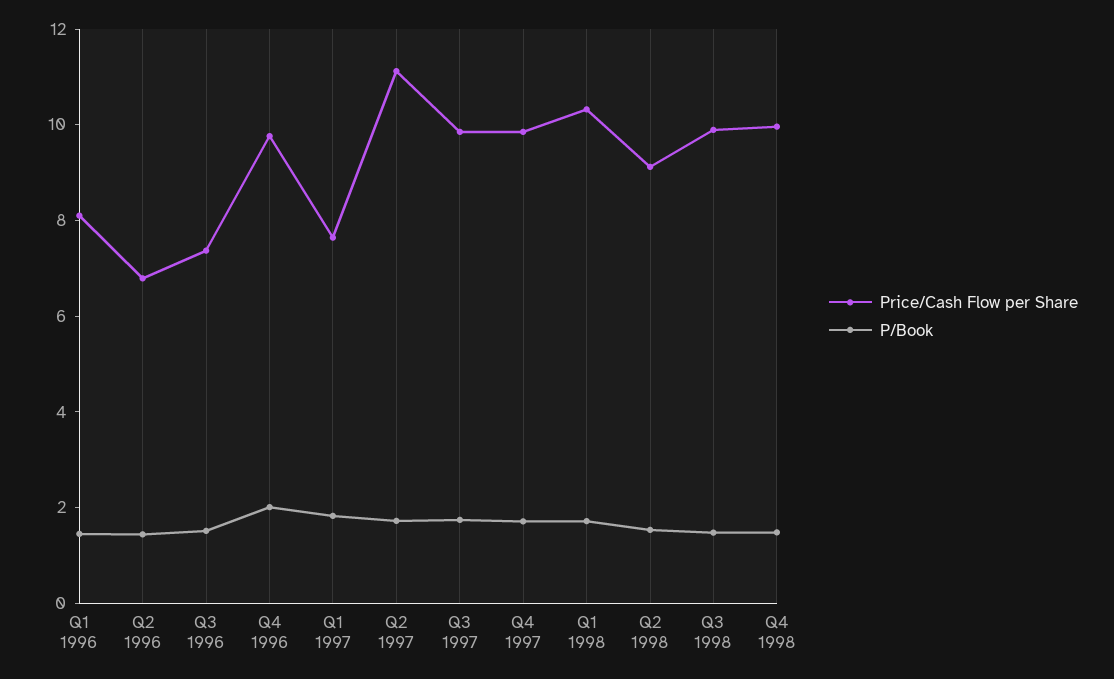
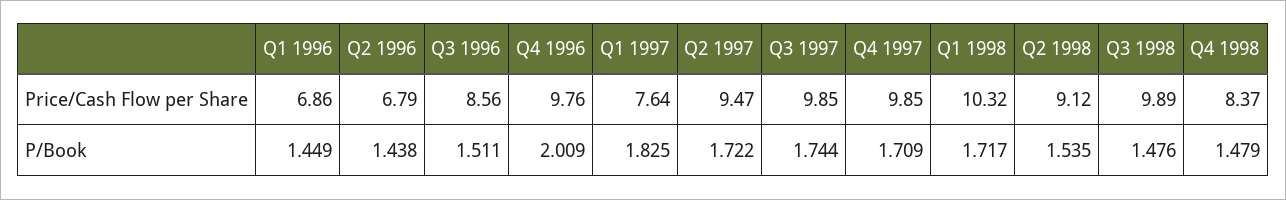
  {
    "Price/Cash Flow per Share": {
-     "Q1 1996": 8,
+     "Q1 1996": 6.86,
      "Q2 1996": 6.79,
-     "Q3 1996": 7.5,
+     "Q3 1996": 8.56,
      "Q4 1996": 9.76,
      "Q1 1997": 7.64,
-     "Q2 1997": 11,
+     "Q2 1997": 9.47,
      "Q3 1997": 9.85,
      "Q4 1997": 9.85,
      "Q1 1998": 10.32,
      "Q2 1998": 9.12,
      "Q3 1998": 9.89,
-     "Q4 1998": 10
+     "Q4 1998": 8.37
    },
    "P/Book": {
      "Q1 1996": 1.449,
      "Q2 1996": 1.438,
      "Q3 1996": 1.511,
      "Q4 1996": 2.009,
      "Q1 1997": 1.825,
      "Q2 1997": 1.722,
      "Q3 1997": 1.744,
      "Q4 1997": 1.709,
      "Q1 1998": 1.717,
      "Q2 1998": 1.535,
      "Q3 1998": 1.476,
      "Q4 1998": 1.479
    }
  }

